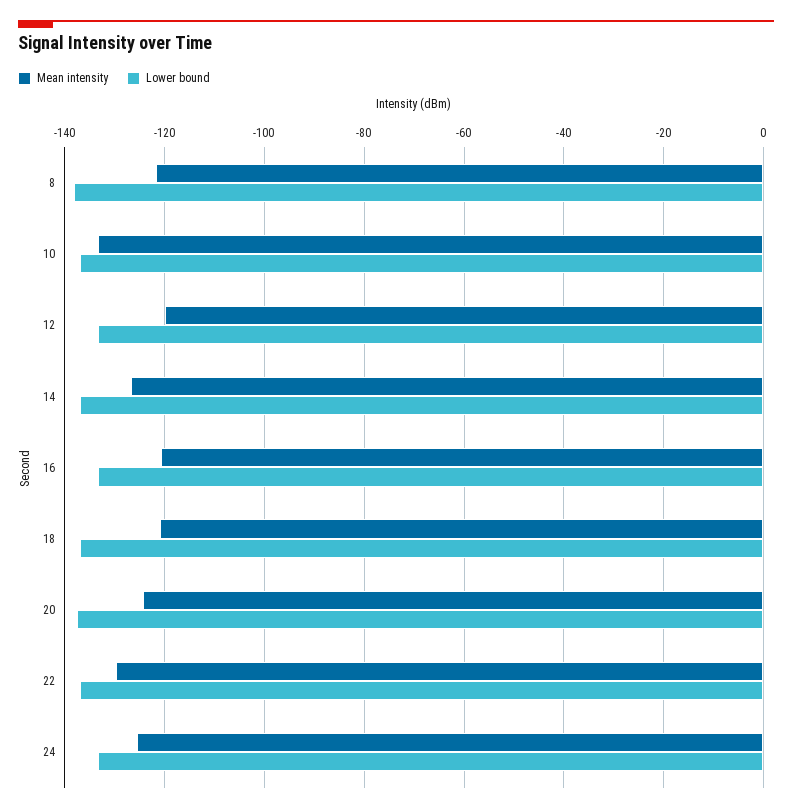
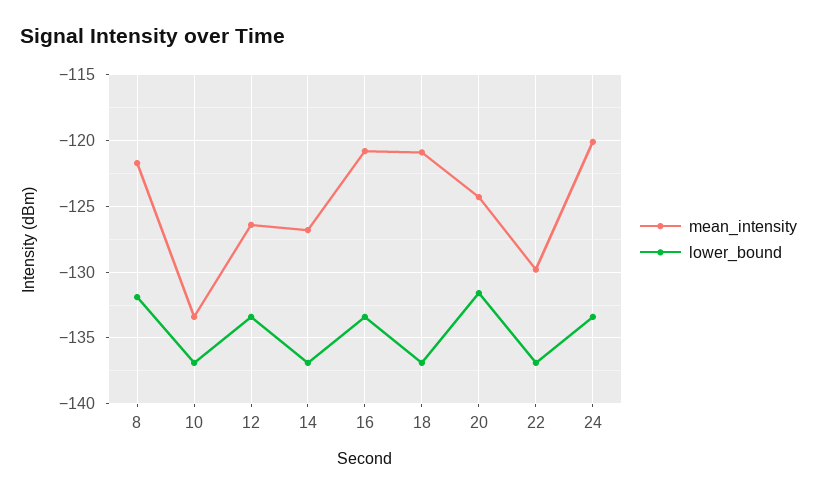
  {
    "Mean intensity": {
      "8": -121.5,
      "10": -133.5,
-     "12": -120,
+     "12": -126.5,
      "14": -127,
      "16": -121,
      "18": -121,
      "20": -124.5,
      "22": -130,
-     "24": -126
+     "24": -120
    },
    "Lower bound": {
-     "8": -138,
+     "8": -132,
      "10": -137,
      "12": -133.5,
      "14": -137,
      "16": -133.5,
      "18": -137,
-     "20": -138,
+     "20": -131.5,
      "22": -137,
      "24": -133.5
    }
  }

